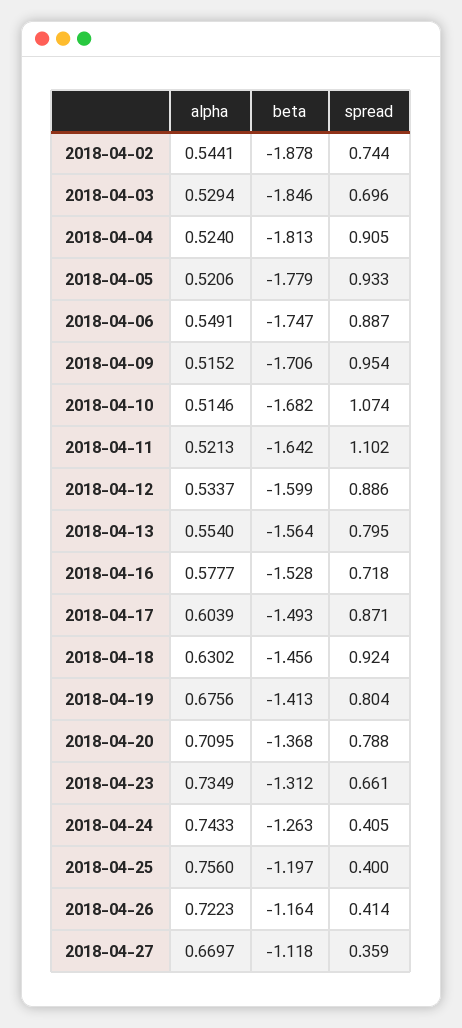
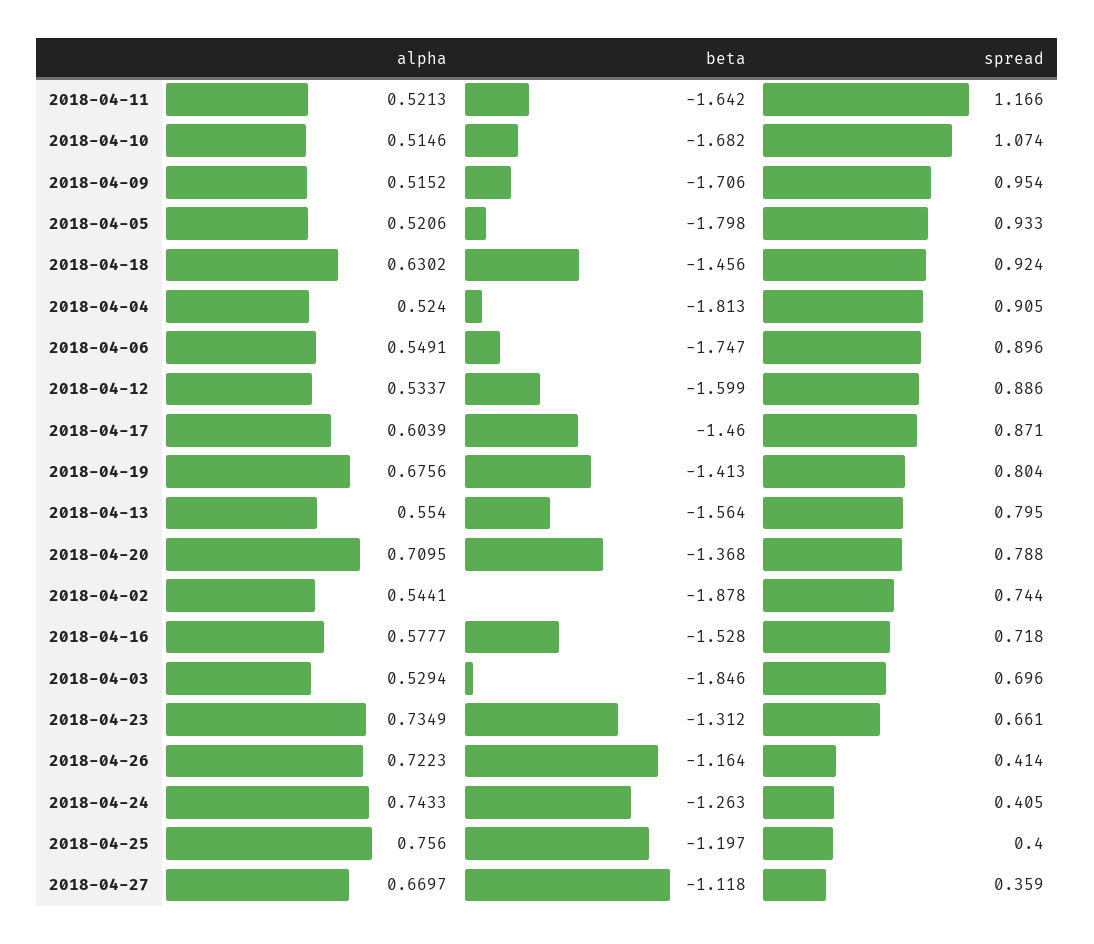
  {
    "alpha": {
      "2018-04-02": 0.5441,
      "2018-04-03": 0.5294,
      "2018-04-04": 0.524,
      "2018-04-05": 0.5206,
      "2018-04-06": 0.5491,
      "2018-04-09": 0.5152,
      "2018-04-10": 0.5146,
      "2018-04-11": 0.5213,
      "2018-04-12": 0.5337,
      "2018-04-13": 0.554,
      "2018-04-16": 0.5777,
      "2018-04-17": 0.6039,
      "2018-04-18": 0.6302,
      "2018-04-19": 0.6756,
      "2018-04-20": 0.7095,
      "2018-04-23": 0.7349,
      "2018-04-24": 0.7433,
      "2018-04-25": 0.756,
      "2018-04-26": 0.7223,
      "2018-04-27": 0.6697
    },
    "beta": {
      "2018-04-02": -1.878,
      "2018-04-03": -1.846,
      "2018-04-04": -1.813,
-     "2018-04-05": -1.779,
+     "2018-04-05": -1.798,
      "2018-04-06": -1.747,
      "2018-04-09": -1.706,
      "2018-04-10": -1.682,
      "2018-04-11": -1.642,
      "2018-04-12": -1.599,
      "2018-04-13": -1.564,
      "2018-04-16": -1.528,
-     "2018-04-17": -1.493,
+     "2018-04-17": -1.46,
      "2018-04-18": -1.456,
      "2018-04-19": -1.413,
      "2018-04-20": -1.368,
      "2018-04-23": -1.312,
      "2018-04-24": -1.263,
      "2018-04-25": -1.197,
      "2018-04-26": -1.164,
      "2018-04-27": -1.118
    },
    "spread": {
      "2018-04-02": 0.744,
      "2018-04-03": 0.696,
      "2018-04-04": 0.905,
      "2018-04-05": 0.933,
-     "2018-04-06": 0.887,
+     "2018-04-06": 0.896,
      "2018-04-09": 0.954,
      "2018-04-10": 1.074,
-     "2018-04-11": 1.102,
+     "2018-04-11": 1.166,
      "2018-04-12": 0.886,
      "2018-04-13": 0.795,
      "2018-04-16": 0.718,
      "2018-04-17": 0.871,
      "2018-04-18": 0.924,
      "2018-04-19": 0.804,
      "2018-04-20": 0.788,
      "2018-04-23": 0.661,
      "2018-04-24": 0.405,
      "2018-04-25": 0.4,
      "2018-04-26": 0.414,
      "2018-04-27": 0.359
    }
  }

